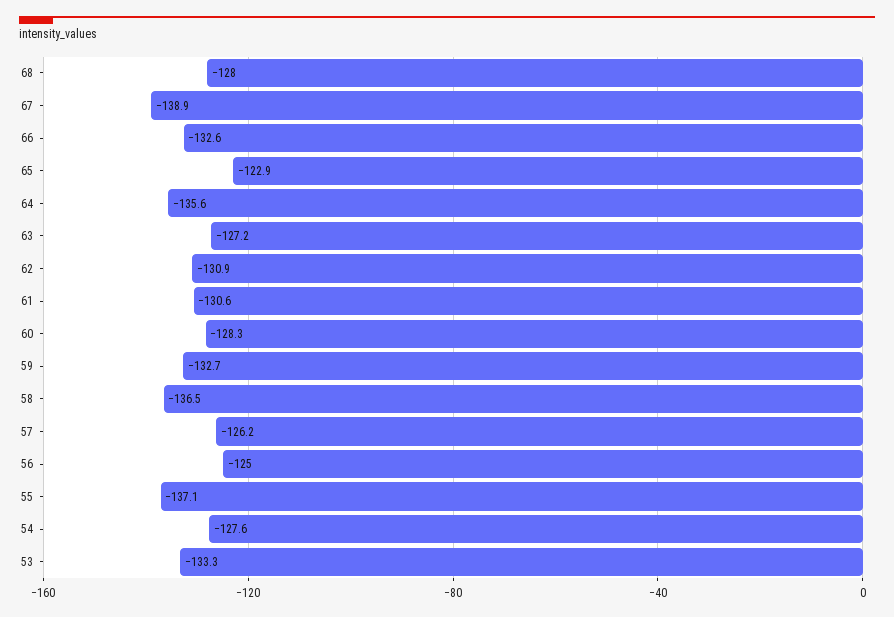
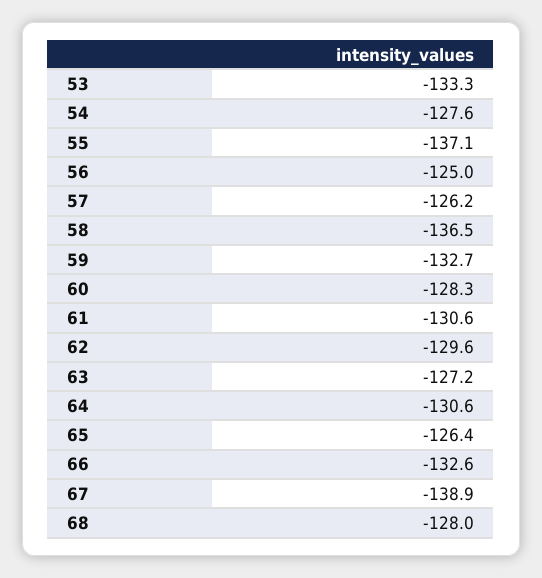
  {
    "68": -128,
    "67": -138.9,
    "66": -132.6,
-   "65": -122.9,
+   "65": -126.4,
-   "64": -135.6,
+   "64": -130.6,
    "63": -127.2,
-   "62": -130.9,
+   "62": -129.6,
    "61": -130.6,
    "60": -128.3,
    "59": -132.7,
    "58": -136.5,
    "57": -126.2,
    "56": -125,
    "55": -137.1,
    "54": -127.6,
    "53": -133.3
  }

